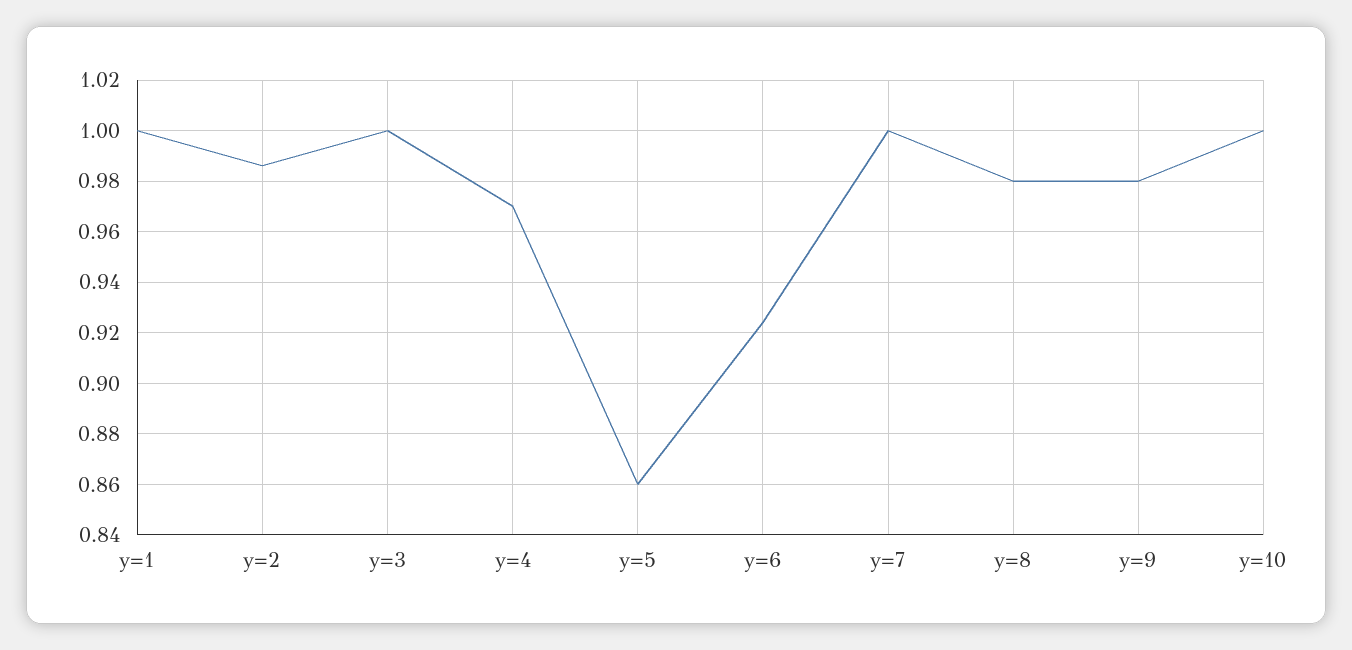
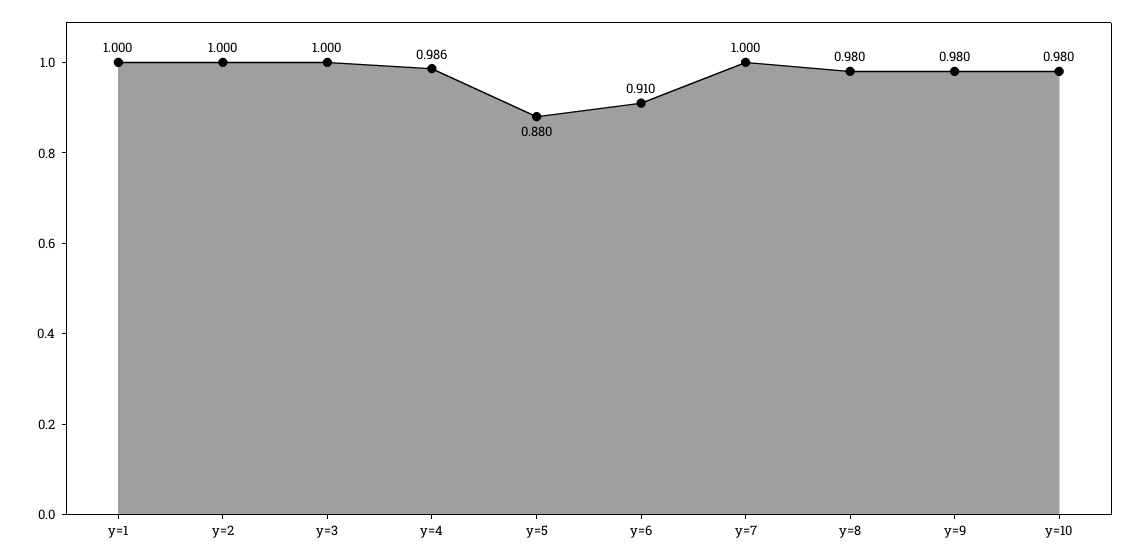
  {
    "y=1": 1,
-   "y=2": 0.985,
+   "y=2": 1,
    "y=3": 1,
-   "y=4": 0.97,
+   "y=4": 0.986,
-   "y=5": 0.86,
+   "y=5": 0.88,
-   "y=6": 0.925,
+   "y=6": 0.91,
    "y=7": 1,
    "y=8": 0.98,
    "y=9": 0.98,
-   "y=10": 1
+   "y=10": 0.98
  }

